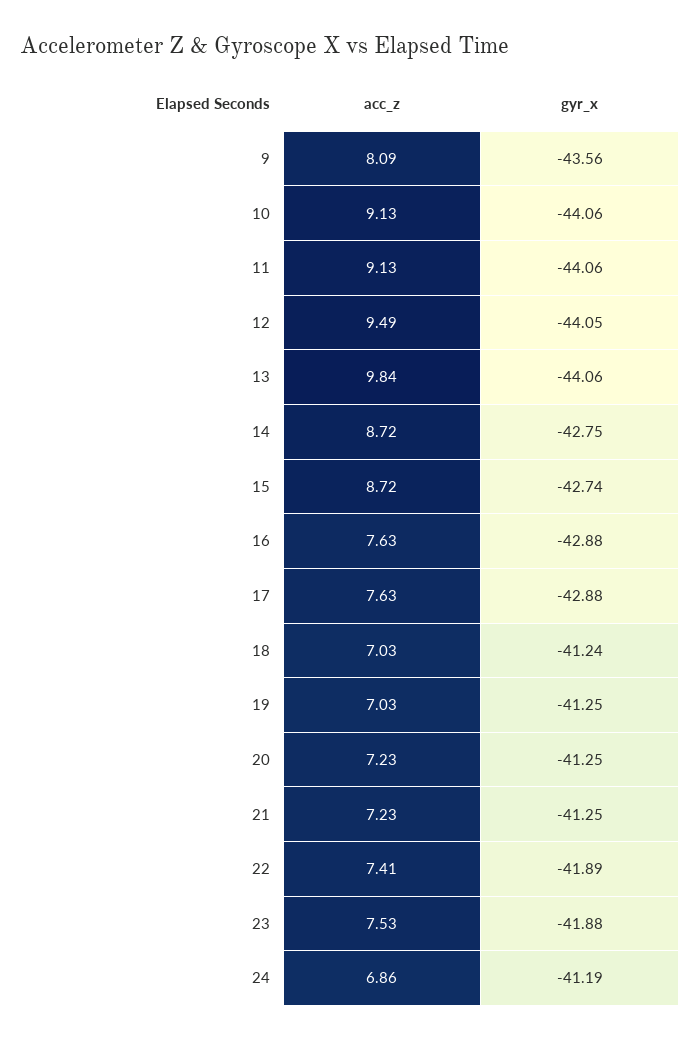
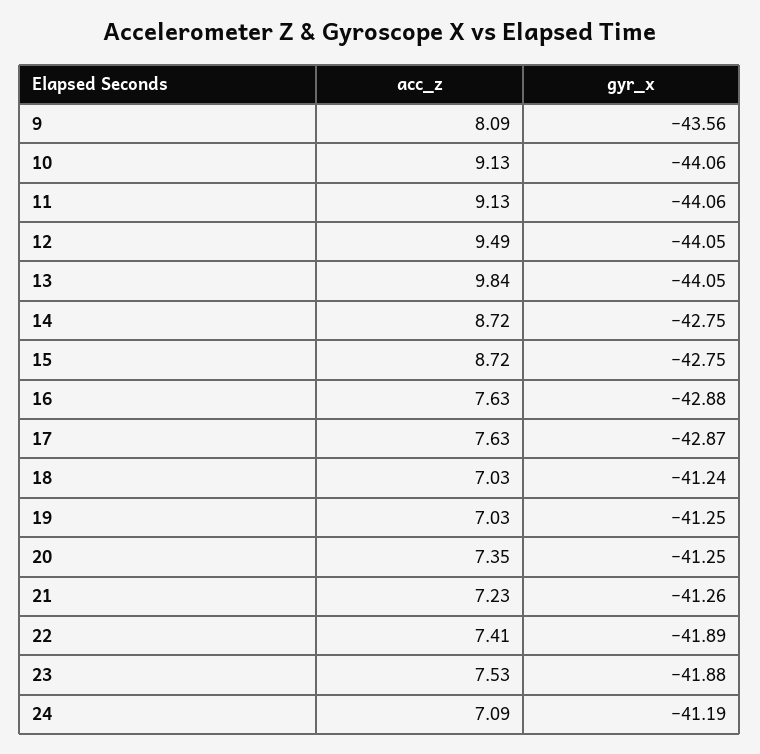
  {
    "acc_z": {
      "9": 8.09,
      "10": 9.13,
      "11": 9.13,
      "12": 9.49,
      "13": 9.84,
      "14": 8.72,
      "15": 8.72,
      "16": 7.63,
      "17": 7.63,
      "18": 7.03,
      "19": 7.03,
-     "20": 7.23,
+     "20": 7.35,
      "21": 7.23,
      "22": 7.41,
      "23": 7.53,
-     "24": 6.86
+     "24": 7.09
    },
    "gyr_x": {
      "9": -43.56,
      "10": -44.06,
      "11": -44.06,
      "12": -44.05,
-     "13": -44.06,
+     "13": -44.05,
      "14": -42.75,
-     "15": -42.74,
+     "15": -42.75,
      "16": -42.88,
-     "17": -42.88,
+     "17": -42.87,
      "18": -41.24,
      "19": -41.25,
      "20": -41.25,
-     "21": -41.25,
+     "21": -41.26,
      "22": -41.89,
      "23": -41.88,
      "24": -41.19
    }
  }

